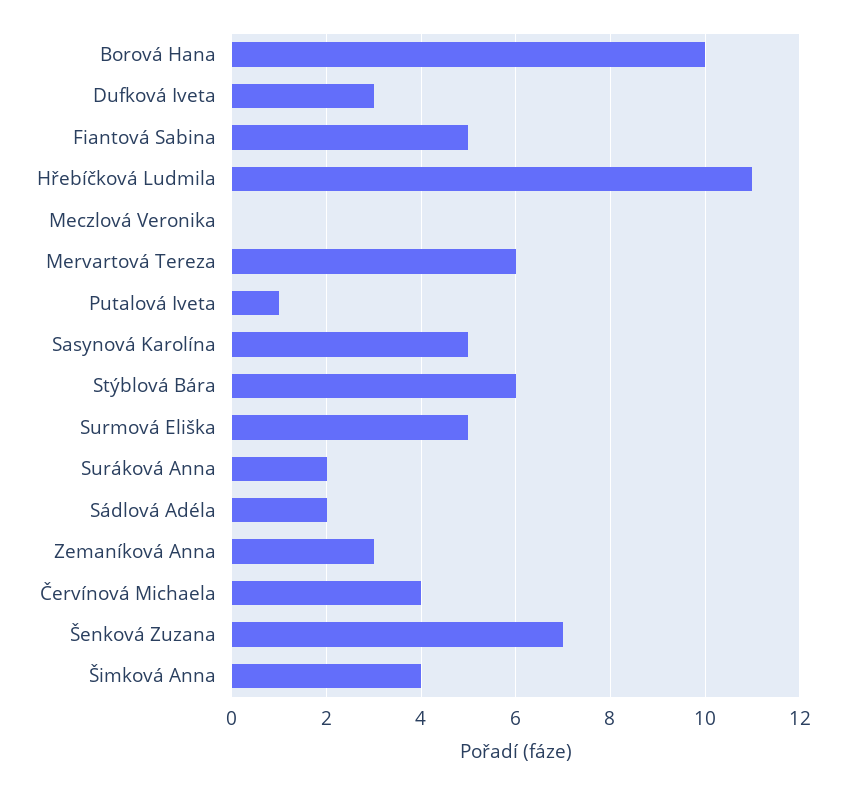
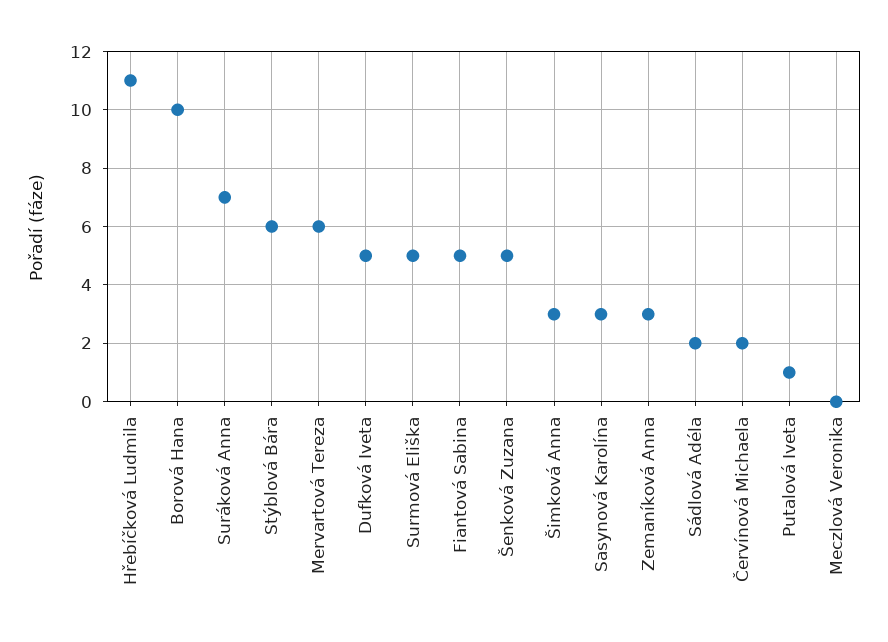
  {
    "Borová Hana": 10,
-   "Dufková Iveta": 3,
+   "Dufková Iveta": 5,
    "Fiantová Sabina": 5,
    "Hřebíčková Ludmila": 11,
    "Meczlová Veronika": 0,
    "Mervartová Tereza": 6,
    "Putalová Iveta": 1,
-   "Sasynová Karolína": 5,
+   "Sasynová Karolína": 3,
    "Stýblová Bára": 6,
    "Surmová Eliška": 5,
-   "Suráková Anna": 2,
+   "Suráková Anna": 7,
    "Sádlová Adéla": 2,
    "Zemaníková Anna": 3,
-   "Červínová Michaela": 4,
+   "Červínová Michaela": 2,
-   "Šenková Zuzana": 7,
+   "Šenková Zuzana": 5,
-   "Šimková Anna": 4
+   "Šimková Anna": 3
  }

